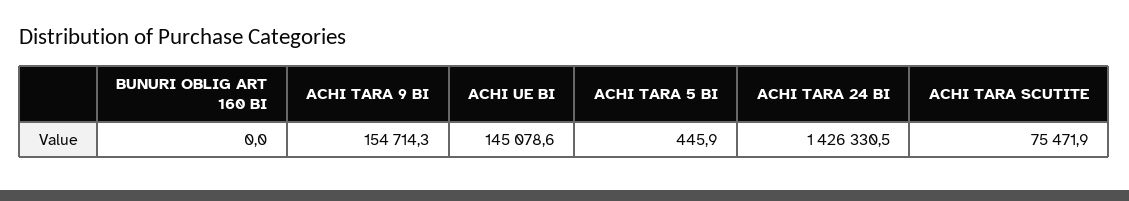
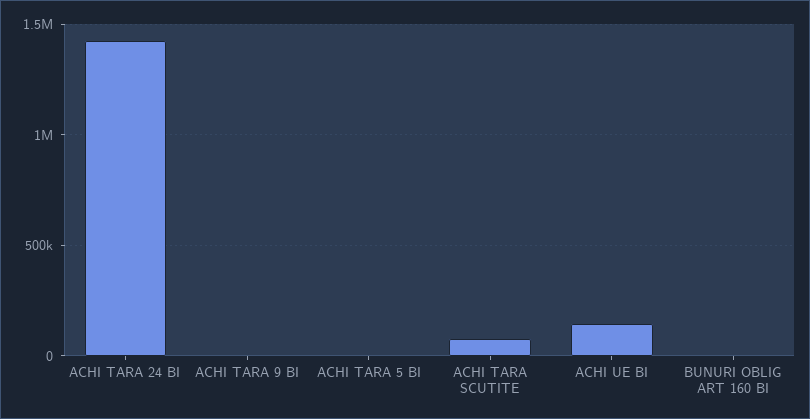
  {
    "BUNURI OBLIG ART 160 BI": 0,
-   "ACHI TARA 9 BI": 154714.3,
+   "ACHI TARA 9 BI": 0,
    "ACHI UE BI": 145078.6,
    "ACHI TARA 5 BI": 445.9,
    "ACHI TARA 24 BI": 1426330.5,
    "ACHI TARA SCUTITE": 75471.9
  }

